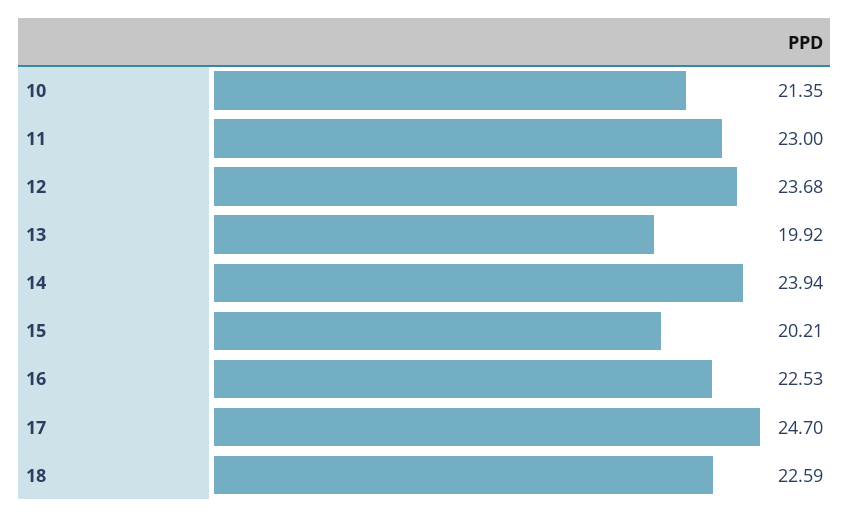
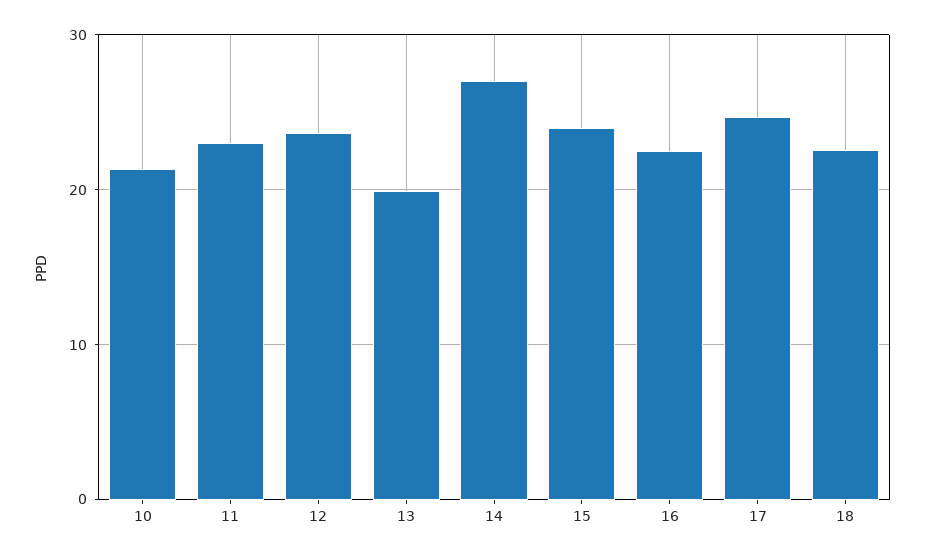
  {
    "10": 21.35,
    "11": 23,
    "12": 23.68,
    "13": 19.92,
-   "14": 23.94,
+   "14": 27,
-   "15": 20.21,
+   "15": 24,
    "16": 22.53,
    "17": 24.7,
    "18": 22.59
  }

